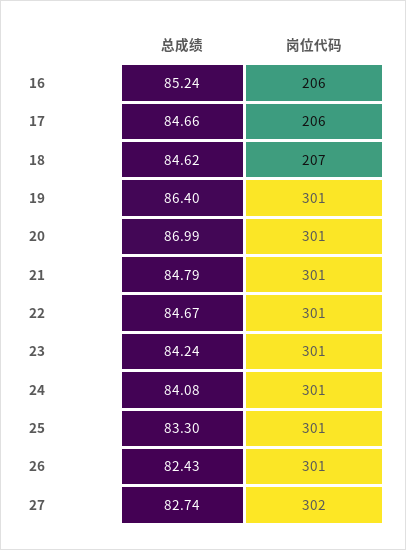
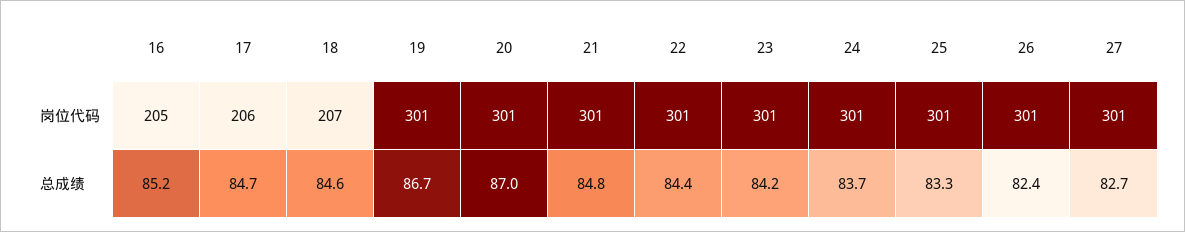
  {
    "总成绩": {
      "16": 85.24,
      "17": 84.66,
      "18": 84.62,
-     "19": 86.4,
+     "19": 86.7,
      "20": 86.99,
      "21": 84.79,
-     "22": 84.67,
+     "22": 84.4,
      "23": 84.24,
-     "24": 84.08,
+     "24": 83.7,
      "25": 83.3,
      "26": 82.43,
      "27": 82.74
    },
    "岗位代码": {
-     "16": 206,
+     "16": 205,
      "17": 206,
      "18": 207,
      "19": 301,
      "20": 301,
      "21": 301,
      "22": 301,
      "23": 301,
      "24": 301,
      "25": 301,
      "26": 301,
-     "27": 302
+     "27": 301
    }
  }

